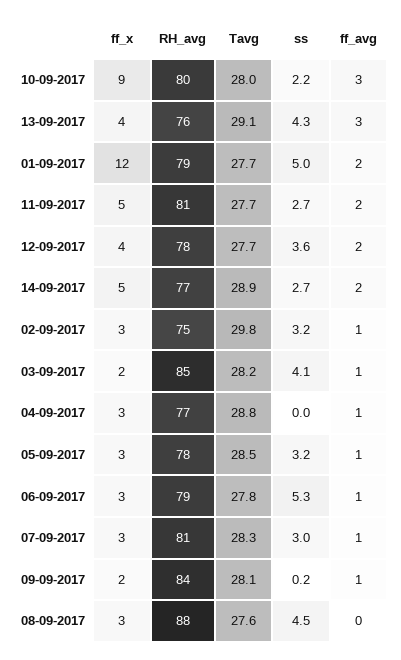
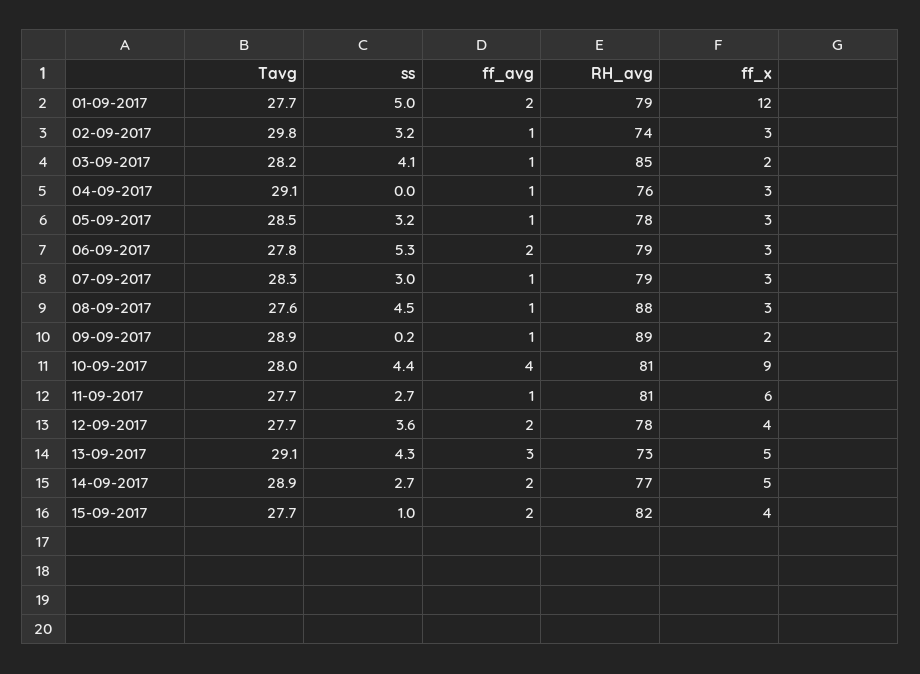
  {
    "ff_x": {
      "10-09-2017": 9,
-     "13-09-2017": 4,
+     "13-09-2017": 5,
      "01-09-2017": 12,
-     "11-09-2017": 5,
+     "11-09-2017": 6,
      "12-09-2017": 4,
      "14-09-2017": 5,
      "02-09-2017": 3,
      "03-09-2017": 2,
      "04-09-2017": 3,
      "05-09-2017": 3,
      "06-09-2017": 3,
      "07-09-2017": 3,
      "09-09-2017": 2,
-     "08-09-2017": 3
+     "08-09-2017": 3,
+     "15-09-2017": 4
    },
    "RH_avg": {
-     "10-09-2017": 80,
+     "10-09-2017": 81,
-     "13-09-2017": 76,
+     "13-09-2017": 73,
      "01-09-2017": 79,
      "11-09-2017": 81,
      "12-09-2017": 78,
      "14-09-2017": 77,
-     "02-09-2017": 75,
+     "02-09-2017": 74,
      "03-09-2017": 85,
-     "04-09-2017": 77,
+     "04-09-2017": 76,
      "05-09-2017": 78,
      "06-09-2017": 79,
-     "07-09-2017": 81,
+     "07-09-2017": 79,
-     "09-09-2017": 84,
+     "09-09-2017": 89,
-     "08-09-2017": 88
+     "08-09-2017": 88,
+     "15-09-2017": 82
    },
    "Tavg": {
      "10-09-2017": 28,
      "13-09-2017": 29.1,
      "01-09-2017": 27.7,
      "11-09-2017": 27.7,
      "12-09-2017": 27.7,
      "14-09-2017": 28.9,
      "02-09-2017": 29.8,
      "03-09-2017": 28.2,
-     "04-09-2017": 28.8,
+     "04-09-2017": 29.1,
      "05-09-2017": 28.5,
      "06-09-2017": 27.8,
      "07-09-2017": 28.3,
-     "09-09-2017": 28.1,
+     "09-09-2017": 28.9,
-     "08-09-2017": 27.6
+     "08-09-2017": 27.6,
+     "15-09-2017": 27.7
    },
    "ss": {
-     "10-09-2017": 2.2,
+     "10-09-2017": 4.4,
      "13-09-2017": 4.3,
      "01-09-2017": 5,
      "11-09-2017": 2.7,
      "12-09-2017": 3.6,
      "14-09-2017": 2.7,
      "02-09-2017": 3.2,
      "03-09-2017": 4.1,
      "04-09-2017": 0,
      "05-09-2017": 3.2,
      "06-09-2017": 5.3,
      "07-09-2017": 3,
      "09-09-2017": 0.2,
-     "08-09-2017": 4.5
+     "08-09-2017": 4.5,
+     "15-09-2017": 1
    },
    "ff_avg": {
-     "10-09-2017": 3,
+     "10-09-2017": 4,
      "13-09-2017": 3,
      "01-09-2017": 2,
-     "11-09-2017": 2,
+     "11-09-2017": 1,
      "12-09-2017": 2,
      "14-09-2017": 2,
      "02-09-2017": 1,
      "03-09-2017": 1,
      "04-09-2017": 1,
      "05-09-2017": 1,
-     "06-09-2017": 1,
+     "06-09-2017": 2,
      "07-09-2017": 1,
      "09-09-2017": 1,
-     "08-09-2017": 0
+     "08-09-2017": 1,
+     "15-09-2017": 2
    }
  }

